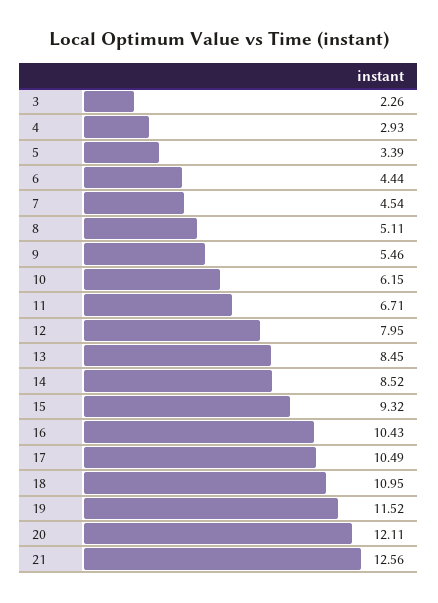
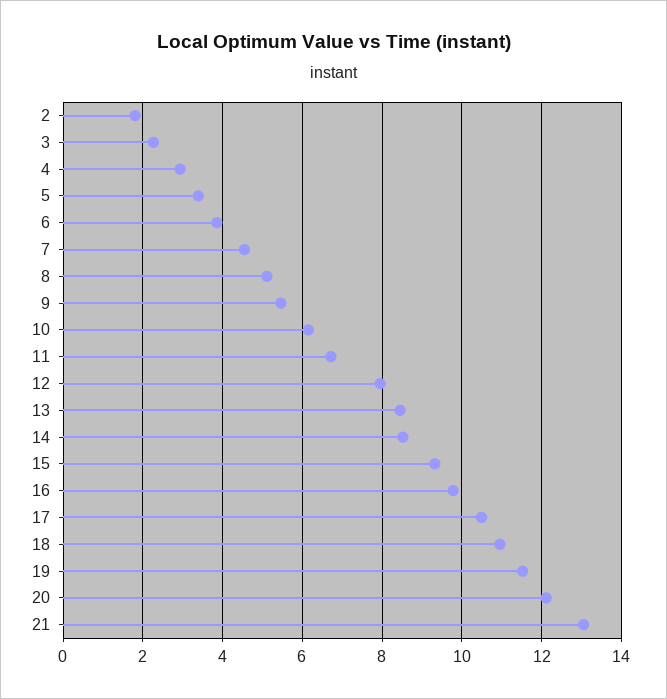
  {
    "3": 2.26,
    "4": 2.93,
    "5": 3.39,
-   "6": 4.44,
+   "6": 3.8,
    "7": 4.54,
    "8": 5.11,
    "9": 5.46,
    "10": 6.15,
    "11": 6.71,
    "12": 7.95,
    "13": 8.45,
    "14": 8.52,
    "15": 9.32,
-   "16": 10.43,
+   "16": 9.8,
    "17": 10.49,
    "18": 10.95,
    "19": 11.52,
    "20": 12.11,
-   "21": 12.56
+   "21": 13,
+   "2": 1.8
  }

